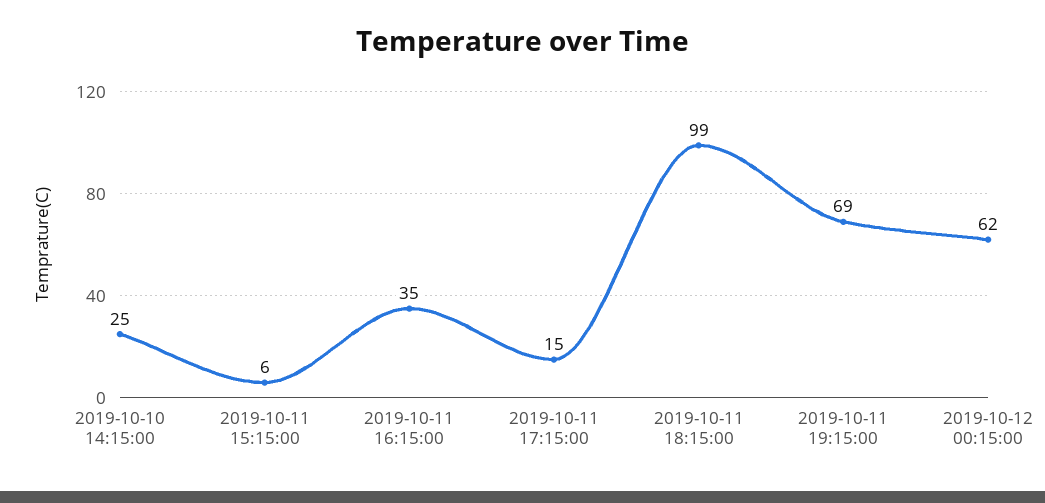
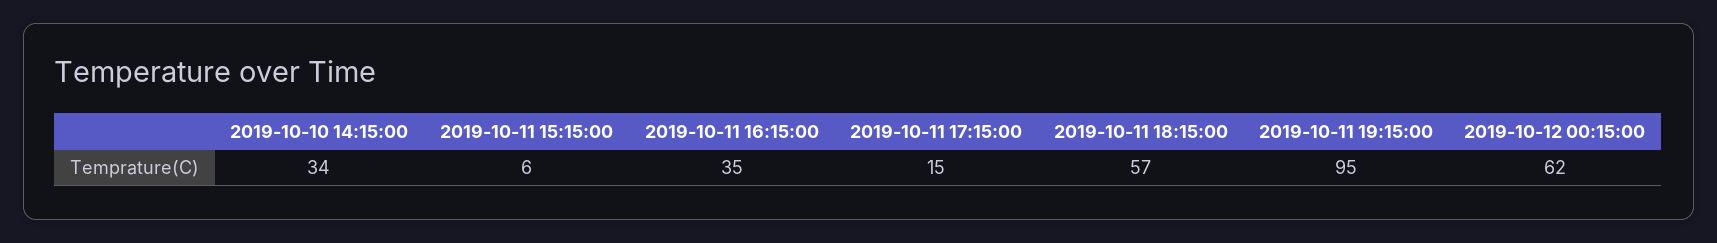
  {
-   "2019-10-10 14:15:00": 25,
+   "2019-10-10 14:15:00": 34,
    "2019-10-11 15:15:00": 6,
    "2019-10-11 16:15:00": 35,
    "2019-10-11 17:15:00": 15,
-   "2019-10-11 18:15:00": 99,
+   "2019-10-11 18:15:00": 57,
-   "2019-10-11 19:15:00": 69,
+   "2019-10-11 19:15:00": 95,
    "2019-10-12 00:15:00": 62
  }

